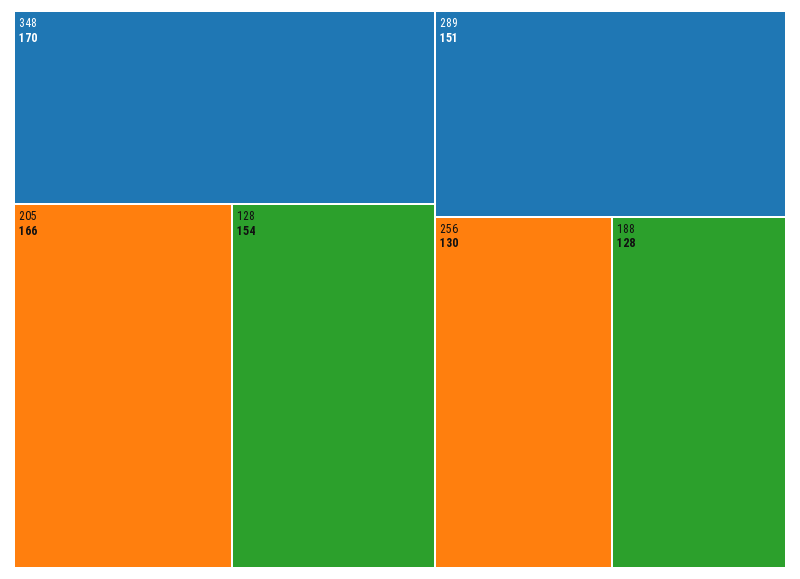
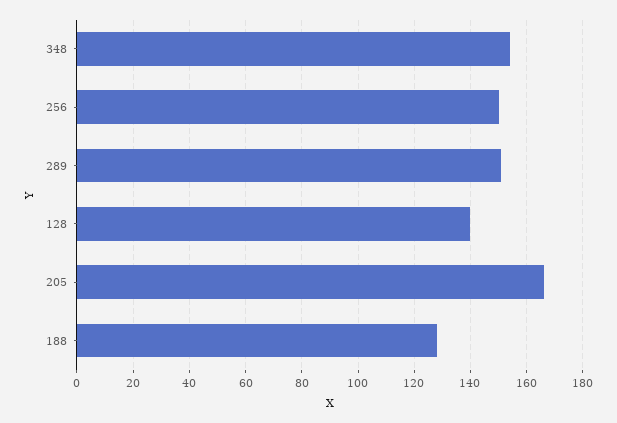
  {
-   "348": 170,
+   "348": 155,
    "205": 166,
-   "128": 154,
+   "128": 140,
    "289": 151,
-   "256": 130,
+   "256": 150,
    "188": 128
  }

